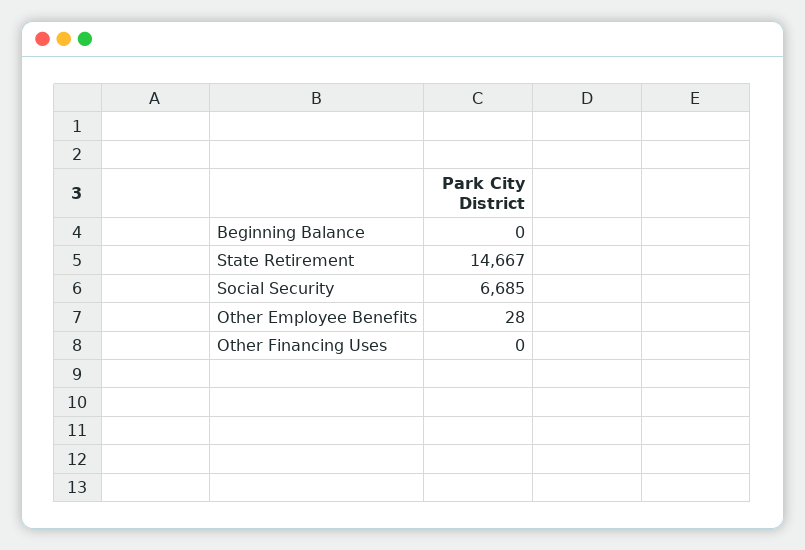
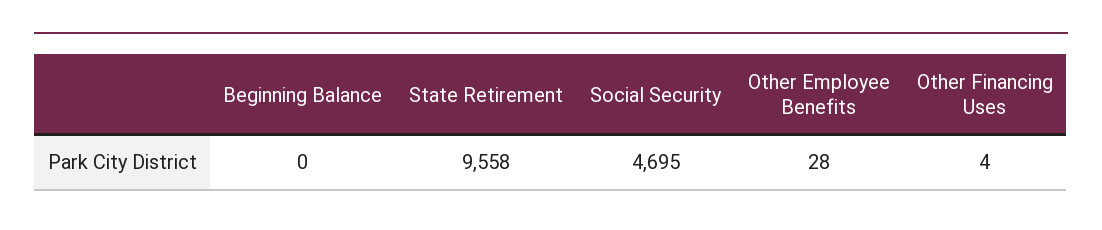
  {
    "Beginning Balance": 0,
-   "State Retirement": 14667,
+   "State Retirement": 9558,
-   "Social Security": 6685,
+   "Social Security": 4695,
    "Other Employee Benefits": 28,
-   "Other Financing Uses": 0
+   "Other Financing Uses": 4
  }

